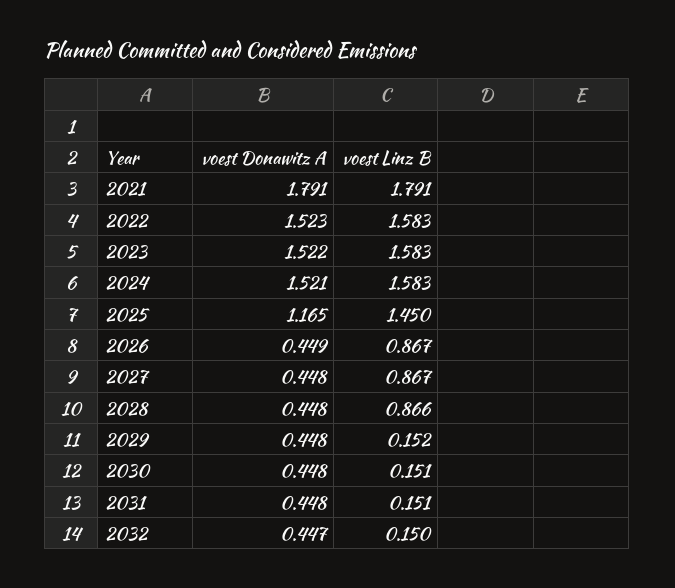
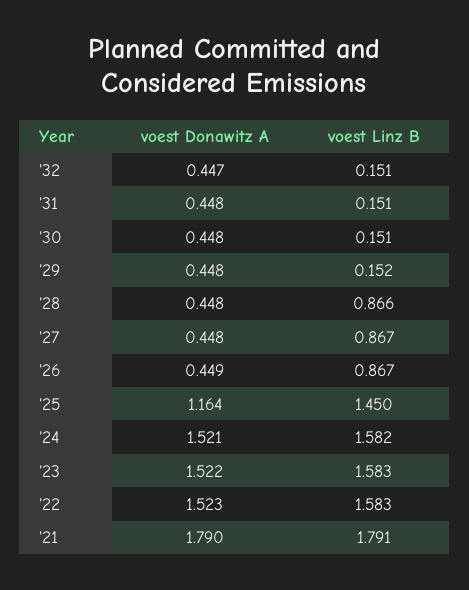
  {
    "voest Donawitz A": {
-     "2021": 1.791,
+     "2021": 1.79,
      "2022": 1.523,
      "2023": 1.522,
      "2024": 1.521,
-     "2025": 1.165,
+     "2025": 1.164,
      "2026": 0.449,
      "2027": 0.448,
      "2028": 0.448,
      "2029": 0.448,
      "2030": 0.448,
      "2031": 0.448,
      "2032": 0.447
    },
    "voest Linz B": {
      "2021": 1.791,
      "2022": 1.583,
      "2023": 1.583,
-     "2024": 1.583,
+     "2024": 1.582,
      "2025": 1.45,
      "2026": 0.867,
      "2027": 0.867,
      "2028": 0.866,
      "2029": 0.152,
      "2030": 0.151,
      "2031": 0.151,
-     "2032": 0.15
+     "2032": 0.151
    }
  }

